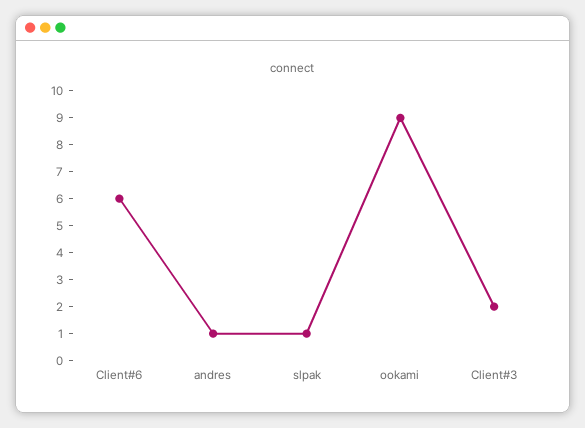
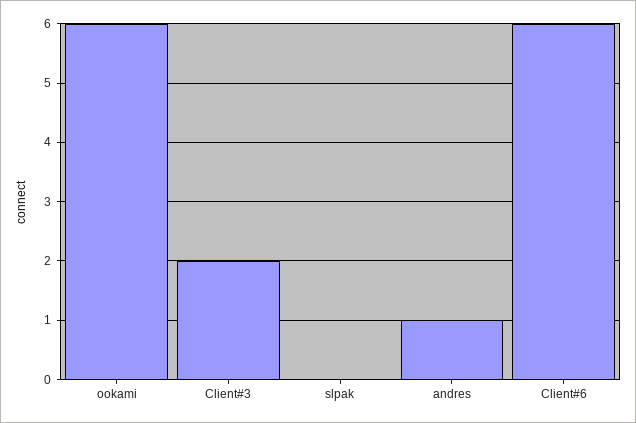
  {
    "Client#6": 6,
    "andres": 1,
-   "slpak": 1,
+   "slpak": 0,
-   "ookami": 9,
+   "ookami": 6,
    "Client#3": 2
  }

